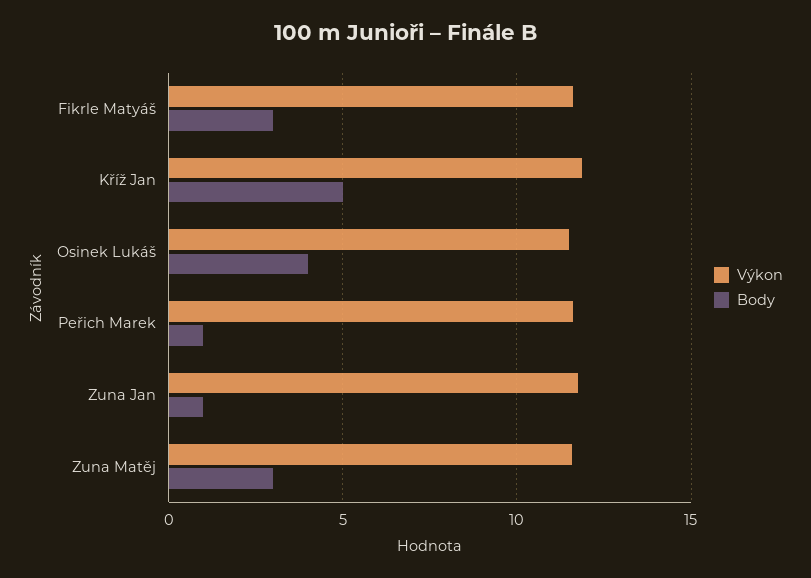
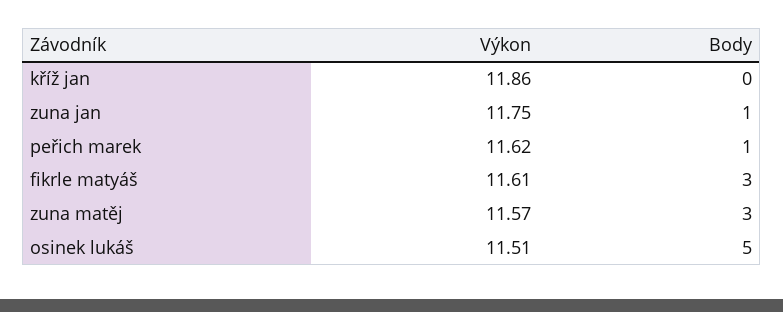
  {
    "Výkon": {
      "Fikrle Matyáš": 11.61,
      "Kříž Jan": 11.86,
      "Osinek Lukáš": 11.51,
      "Peřich Marek": 11.62,
      "Zuna Jan": 11.75,
      "Zuna Matěj": 11.57
    },
    "Body": {
      "Fikrle Matyáš": 3,
-     "Kříž Jan": 5,
+     "Kříž Jan": 0,
-     "Osinek Lukáš": 4,
+     "Osinek Lukáš": 5,
      "Peřich Marek": 1,
      "Zuna Jan": 1,
      "Zuna Matěj": 3
    }
  }

